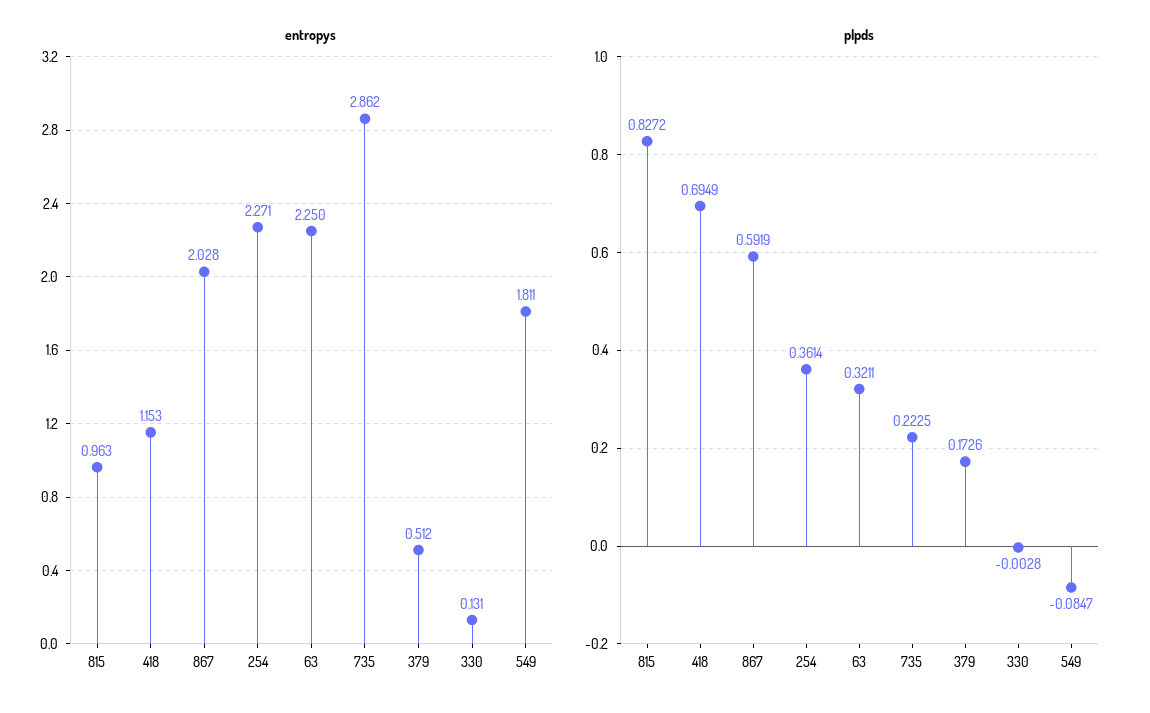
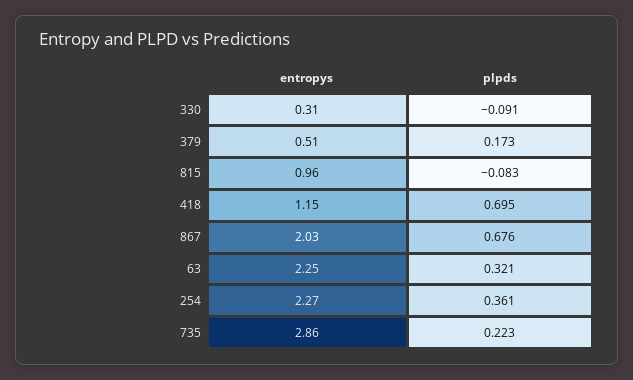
  {
    "entropys": {
      "815": 0.963,
      "418": 1.153,
      "867": 2.028,
      "254": 2.271,
      "63": 2.25,
      "735": 2.862,
      "379": 0.512,
-     "330": 0.131,
+     "330": 0.31
-     "549": 1.811
    },
    "plpds": {
-     "815": 0.8272,
+     "815": -0.083,
      "418": 0.6949,
-     "867": 0.5919,
+     "867": 0.676,
      "254": 0.3614,
      "63": 0.3211,
      "735": 0.2225,
      "379": 0.1726,
-     "330": -0.0028,
+     "330": -0.091
-     "549": -0.0847
    }
  }

